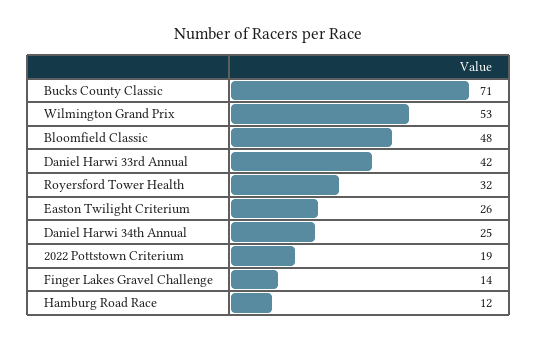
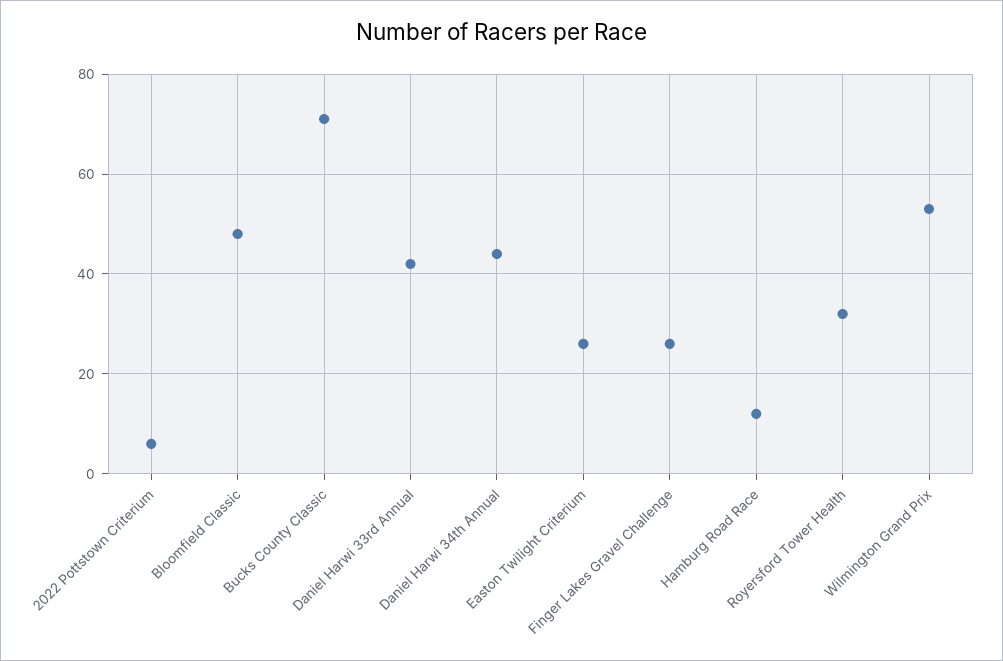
  {
    "Bucks County Classic": 71,
    "Wilmington Grand Prix": 53,
    "Bloomfield Classic": 48,
    "Daniel Harwi 33rd Annual": 42,
    "Royersford Tower Health": 32,
    "Easton Twilight Criterium": 26,
-   "Daniel Harwi 34th Annual": 25,
+   "Daniel Harwi 34th Annual": 45,
-   "2022 Pottstown Criterium": 19,
+   "2022 Pottstown Criterium": 5,
-   "Finger Lakes Gravel Challenge": 14,
+   "Finger Lakes Gravel Challenge": 25,
    "Hamburg Road Race": 12
  }

